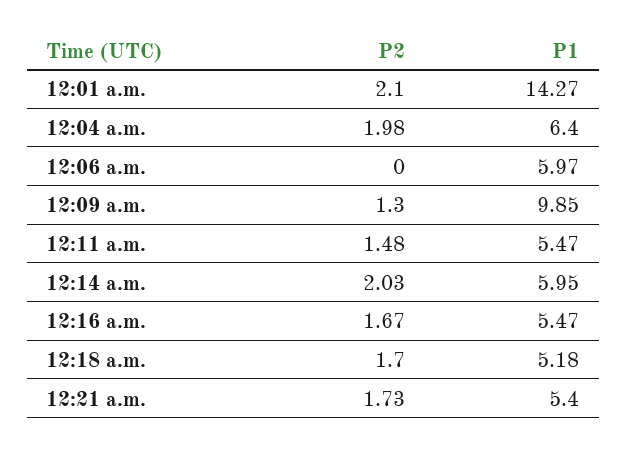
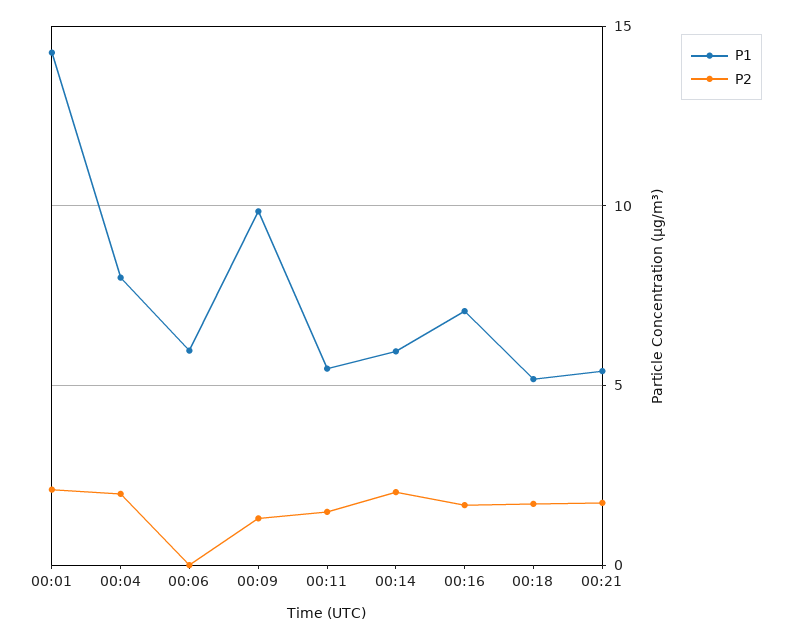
  {
    "P2": {
      "12:01 a.m.": 2.1,
      "12:04 a.m.": 1.98,
      "12:06 a.m.": 0,
      "12:09 a.m.": 1.3,
      "12:11 a.m.": 1.48,
      "12:14 a.m.": 2.03,
      "12:16 a.m.": 1.67,
      "12:18 a.m.": 1.7,
      "12:21 a.m.": 1.73
    },
    "P1": {
      "12:01 a.m.": 14.27,
-     "12:04 a.m.": 6.4,
+     "12:04 a.m.": 8,
      "12:06 a.m.": 5.97,
      "12:09 a.m.": 9.85,
      "12:11 a.m.": 5.47,
      "12:14 a.m.": 5.95,
-     "12:16 a.m.": 5.47,
+     "12:16 a.m.": 7,
      "12:18 a.m.": 5.18,
      "12:21 a.m.": 5.4
    }
  }

